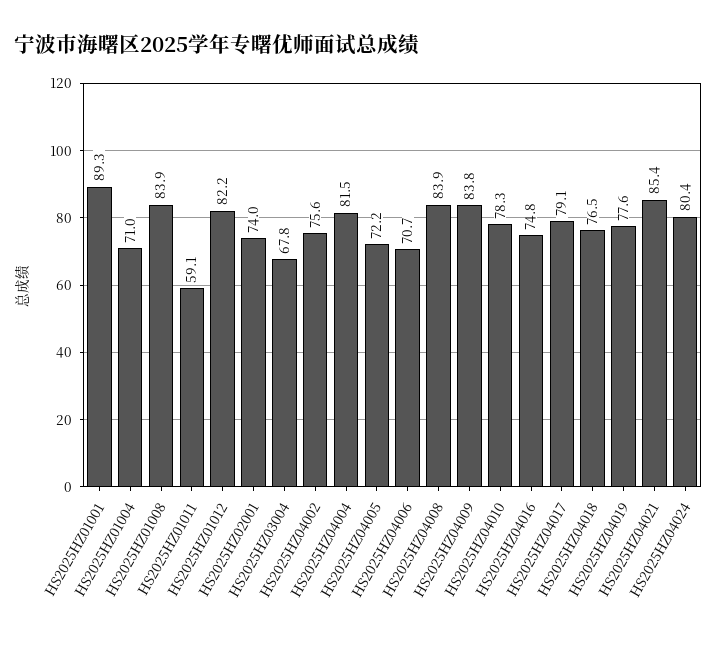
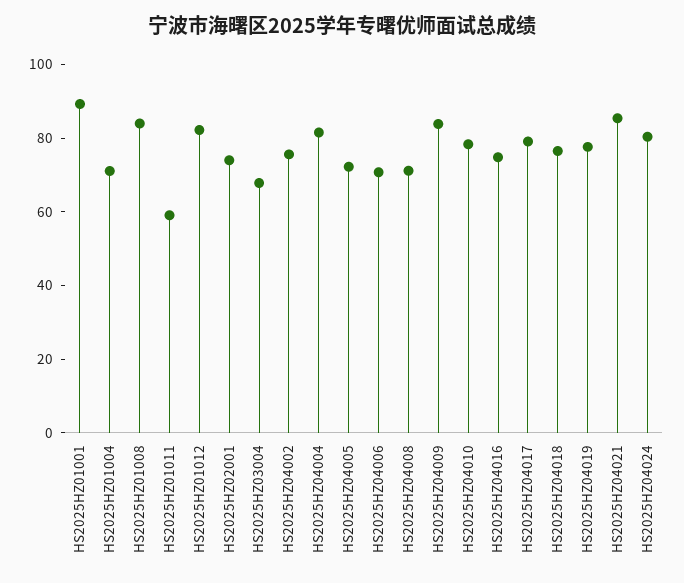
  {
    "HS2025HZ01001": 89.3,
    "HS2025HZ01004": 71,
    "HS2025HZ01008": 83.9,
    "HS2025HZ01011": 59.1,
    "HS2025HZ01012": 82.2,
    "HS2025HZ02001": 74,
    "HS2025HZ03004": 67.8,
    "HS2025HZ04002": 75.6,
    "HS2025HZ04004": 81.5,
    "HS2025HZ04005": 72.2,
    "HS2025HZ04006": 70.7,
-   "HS2025HZ04008": 83.9,
+   "HS2025HZ04008": 70,
    "HS2025HZ04009": 83.8,
    "HS2025HZ04010": 78.3,
    "HS2025HZ04016": 74.8,
    "HS2025HZ04017": 79.1,
    "HS2025HZ04018": 76.5,
    "HS2025HZ04019": 77.6,
    "HS2025HZ04021": 85.4,
    "HS2025HZ04024": 80.4
  }

